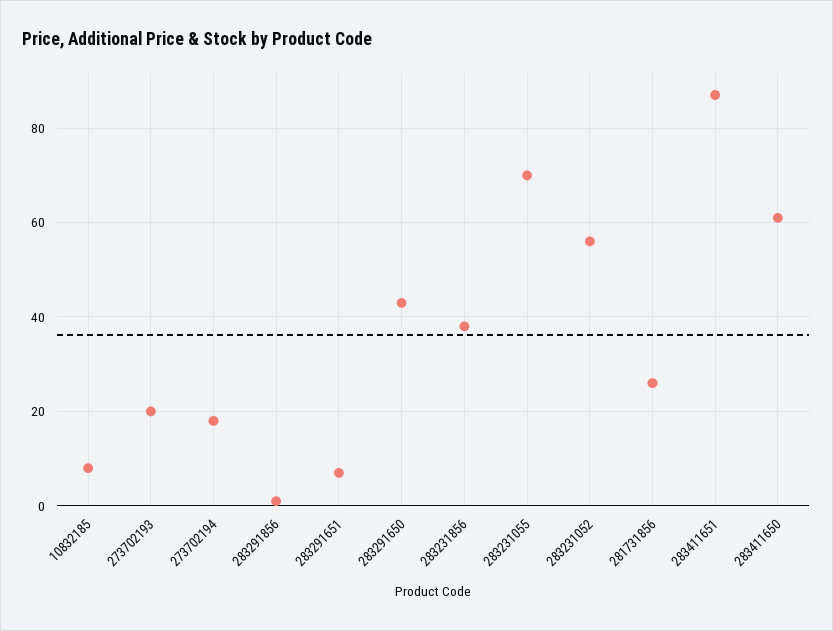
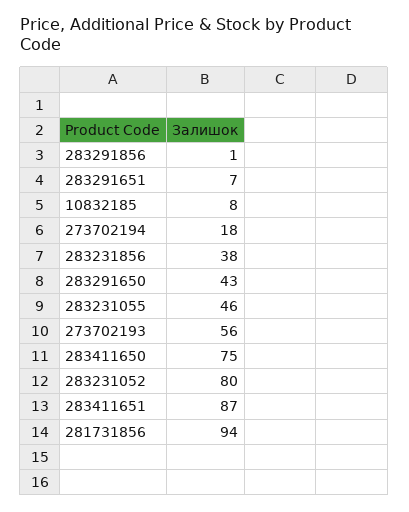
  {
    "10832185": 8,
-   "273702193": 20,
+   "273702193": 56,
    "273702194": 18,
    "283291856": 1,
    "283291651": 7,
    "283291650": 43,
    "283231856": 38,
-   "283231055": 70,
+   "283231055": 46,
-   "283231052": 55,
+   "283231052": 80,
-   "281731856": 25,
+   "281731856": 94,
    "283411651": 87,
-   "283411650": 60
+   "283411650": 75
  }

